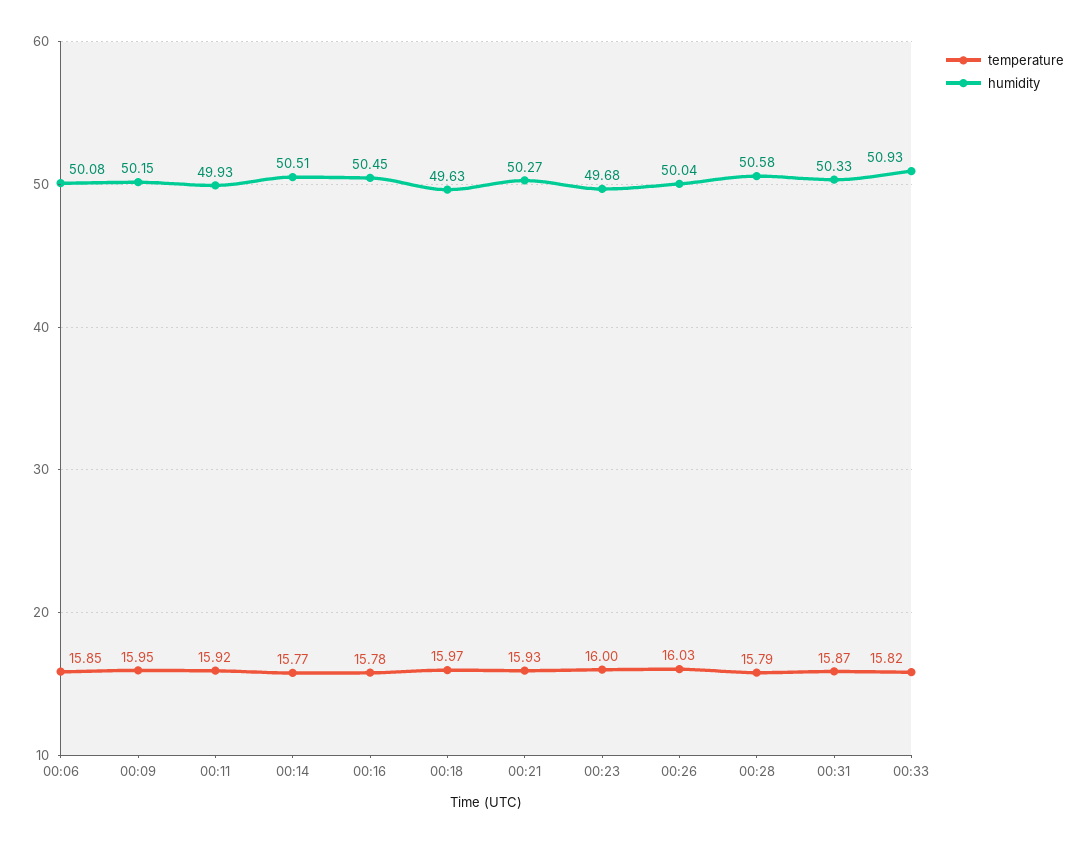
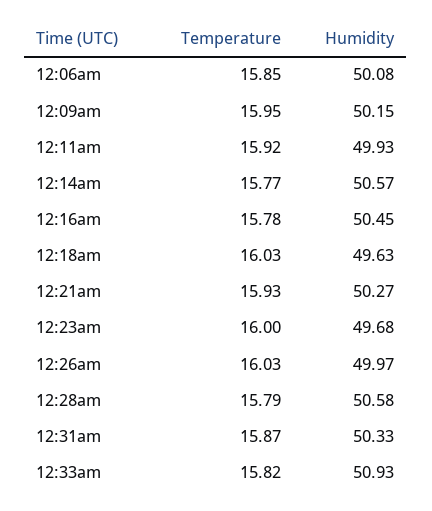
  {
    "temperature": {
      "00:06": 15.85,
      "00:09": 15.95,
      "00:11": 15.92,
      "00:14": 15.77,
      "00:16": 15.78,
-     "00:18": 15.97,
+     "00:18": 16.03,
      "00:21": 15.93,
      "00:23": 16,
      "00:26": 16.03,
      "00:28": 15.79,
      "00:31": 15.87,
      "00:33": 15.82
    },
    "humidity": {
      "00:06": 50.08,
      "00:09": 50.15,
      "00:11": 49.93,
-     "00:14": 50.51,
+     "00:14": 50.57,
      "00:16": 50.45,
      "00:18": 49.63,
      "00:21": 50.27,
      "00:23": 49.68,
-     "00:26": 50.04,
+     "00:26": 49.97,
      "00:28": 50.58,
      "00:31": 50.33,
      "00:33": 50.93
    }
  }

